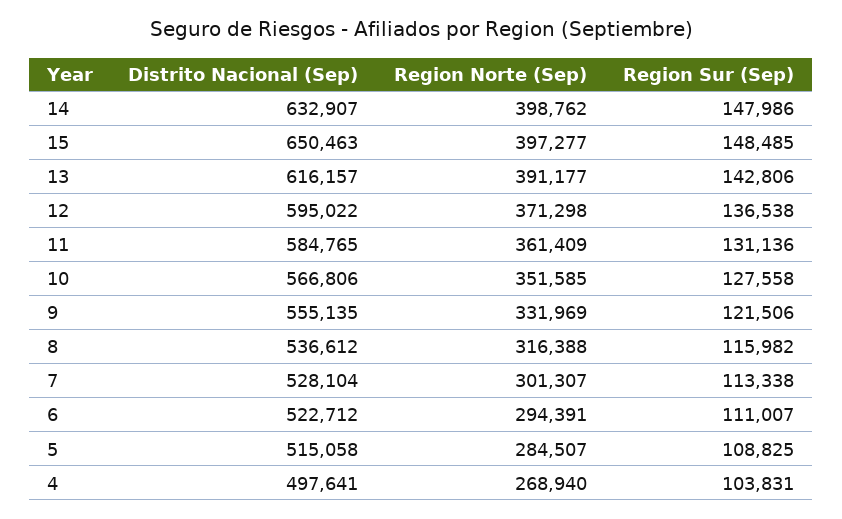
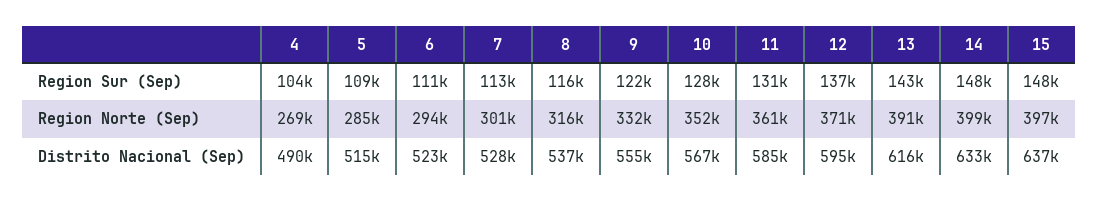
  {
    "Distrito Nacional (Sep)": {
      "14": 632907,
-     "15": 650463,
+     "15": 637000,
      "13": 616157,
      "12": 595022,
      "11": 584765,
      "10": 566806,
      "9": 555135,
      "8": 536612,
      "7": 528104,
      "6": 522712,
      "5": 515058,
-     "4": 497641
+     "4": 490000
    },
    "Region Norte (Sep)": {
      "14": 398762,
      "15": 397277,
      "13": 391177,
      "12": 371298,
      "11": 361409,
      "10": 351585,
      "9": 331969,
      "8": 316388,
      "7": 301307,
      "6": 294391,
      "5": 284507,
      "4": 268940
    },
    "Region Sur (Sep)": {
      "14": 147986,
      "15": 148485,
      "13": 142806,
      "12": 136538,
      "11": 131136,
      "10": 127558,
      "9": 121506,
      "8": 115982,
      "7": 113338,
      "6": 111007,
      "5": 108825,
      "4": 103831
    }
  }

